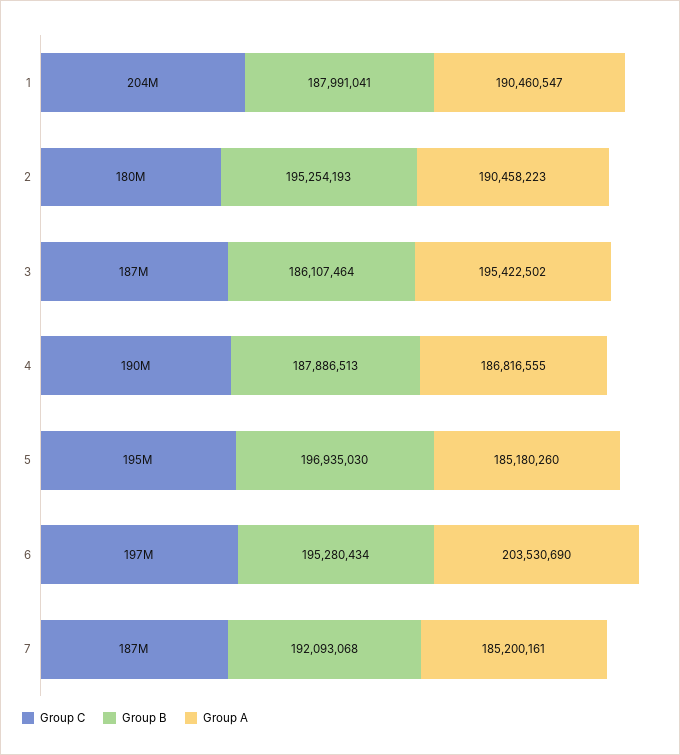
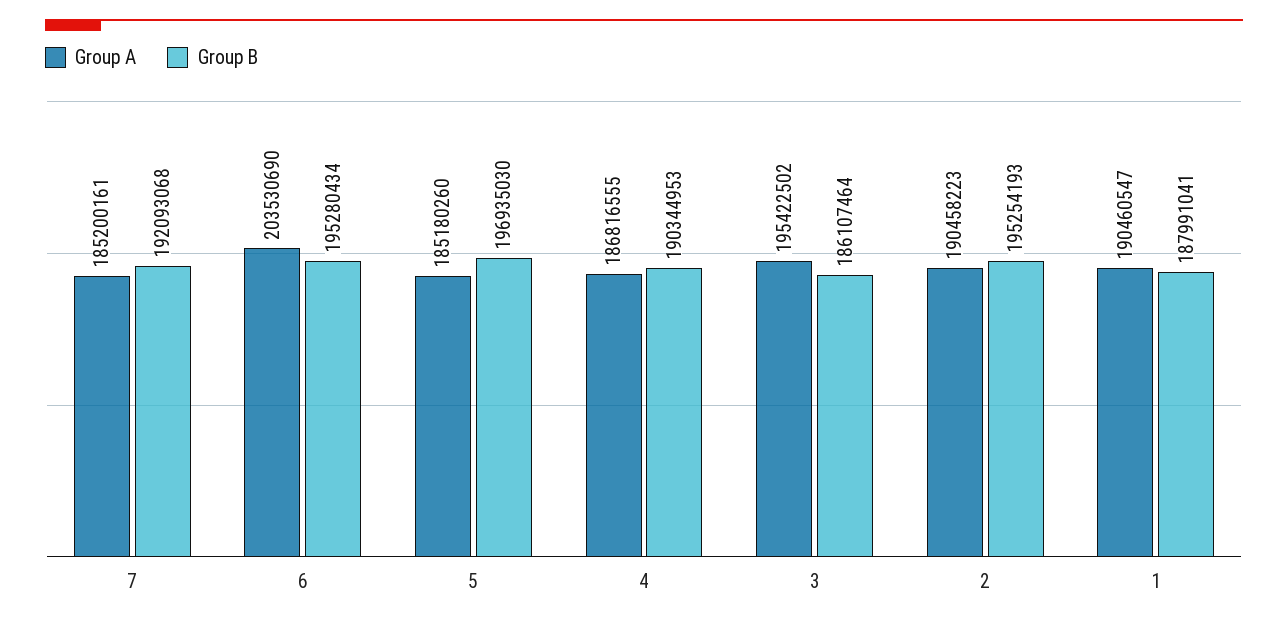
  {
-   "Group C": {
-     "1": 204000000,
-     "2": 180000000,
-     "3": 187000000,
-     "4": 190000000,
-     "5": 195000000,
-     "6": 197000000,
-     "7": 187000000
-   },
    "Group B": {
      "1": 187991041,
      "2": 195254193,
      "3": 186107464,
-     "4": 187886513,
+     "4": 190344953,
      "5": 196935030,
      "6": 195280434,
      "7": 192093068
    },
    "Group A": {
      "1": 190460547,
      "2": 190458223,
      "3": 195422502,
      "4": 186816555,
      "5": 185180260,
      "6": 203530690,
      "7": 185200161
    }
  }

